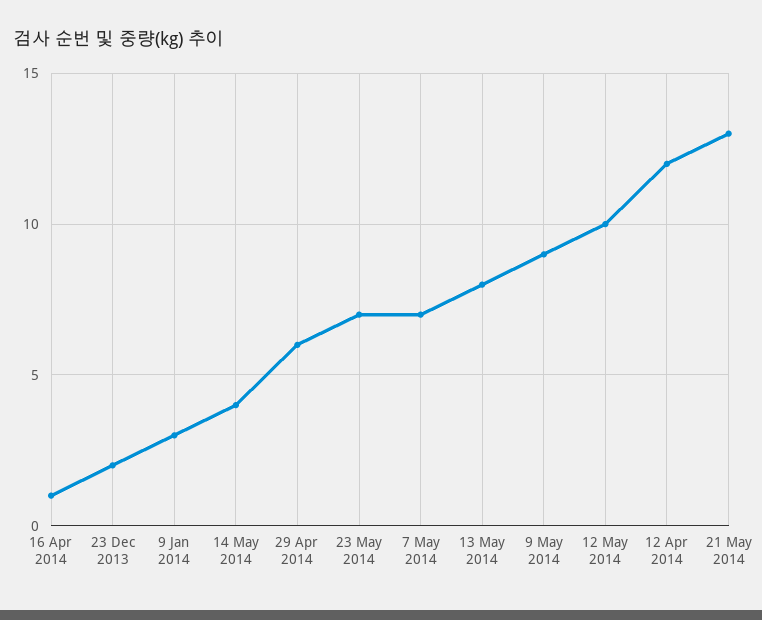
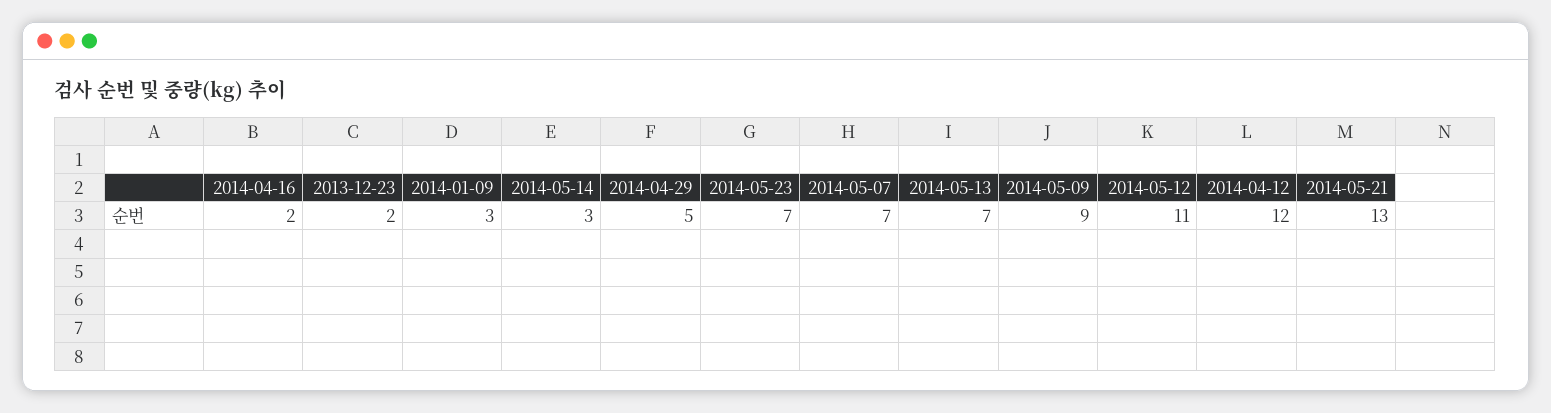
  {
-   "16 Apr 2014": 1,
+   "16 Apr 2014": 2,
    "23 Dec 2013": 2,
    "9 Jan 2014": 3,
-   "14 May 2014": 4,
+   "14 May 2014": 3,
-   "29 Apr 2014": 6,
+   "29 Apr 2014": 5,
    "23 May 2014": 7,
    "7 May 2014": 7,
-   "13 May 2014": 8,
+   "13 May 2014": 7,
    "9 May 2014": 9,
-   "12 May 2014": 10,
+   "12 May 2014": 11,
    "12 Apr 2014": 12,
    "21 May 2014": 13
  }

